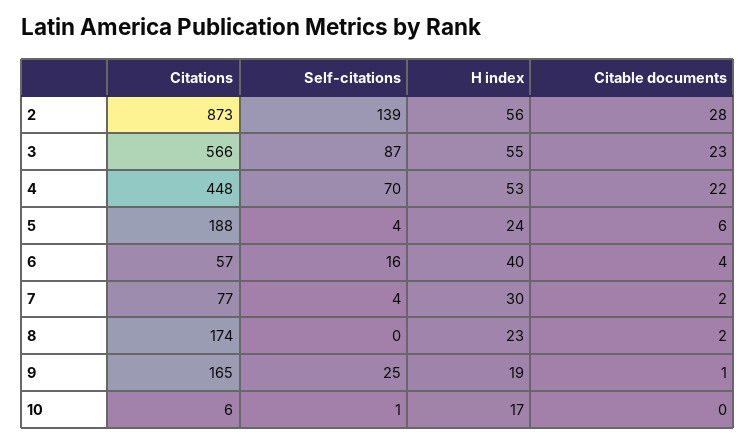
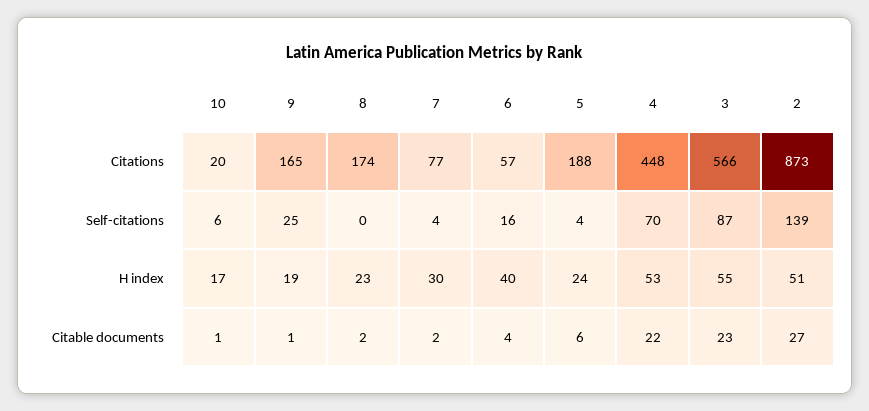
  {
    "Citations": {
      "2": 873,
      "3": 566,
      "4": 448,
      "5": 188,
      "6": 57,
      "7": 77,
      "8": 174,
      "9": 165,
-     "10": 6
+     "10": 20
    },
    "Self-citations": {
      "2": 139,
      "3": 87,
      "4": 70,
      "5": 4,
      "6": 16,
      "7": 4,
      "8": 0,
      "9": 25,
-     "10": 1
+     "10": 6
    },
    "H index": {
-     "2": 56,
+     "2": 51,
      "3": 55,
      "4": 53,
      "5": 24,
      "6": 40,
      "7": 30,
      "8": 23,
      "9": 19,
      "10": 17
    },
    "Citable documents": {
-     "2": 28,
+     "2": 27,
      "3": 23,
      "4": 22,
      "5": 6,
      "6": 4,
      "7": 2,
      "8": 2,
      "9": 1,
-     "10": 0
+     "10": 1
    }
  }

